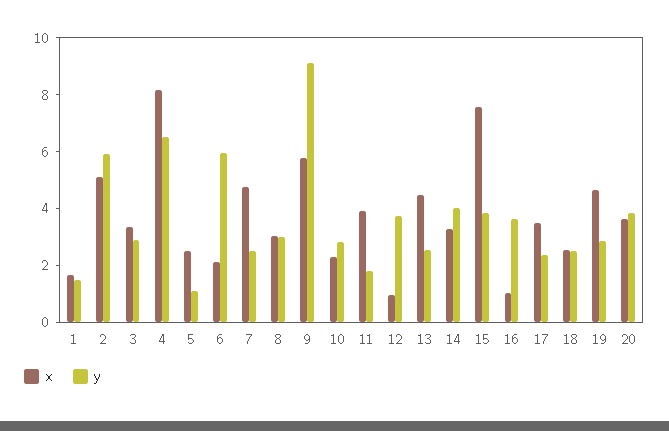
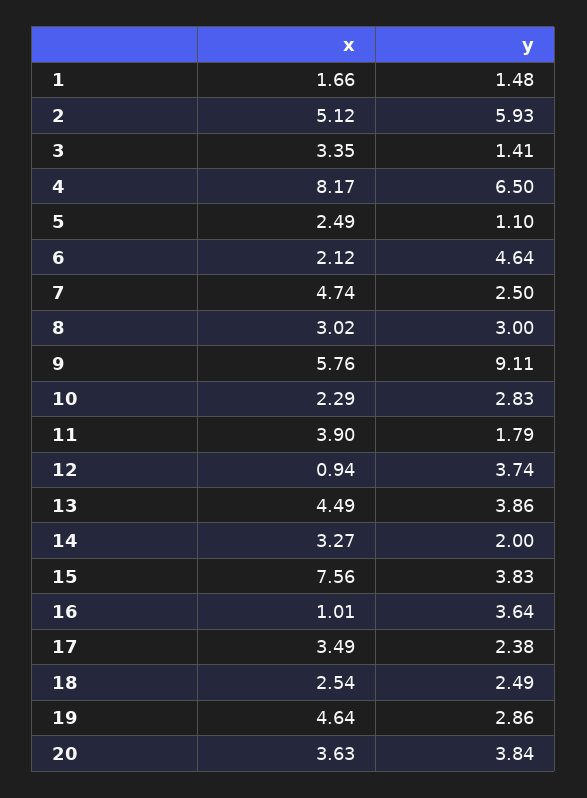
  {
    "x": {
      "1": 1.66,
      "2": 5.12,
      "3": 3.35,
      "4": 8.17,
      "5": 2.49,
      "6": 2.12,
      "7": 4.74,
      "8": 3.02,
      "9": 5.76,
      "10": 2.29,
      "11": 3.9,
      "12": 0.94,
      "13": 4.49,
      "14": 3.27,
      "15": 7.56,
      "16": 1.01,
      "17": 3.49,
      "18": 2.54,
      "19": 4.64,
      "20": 3.63
    },
    "y": {
      "1": 1.48,
      "2": 5.93,
-     "3": 3,
+     "3": 1.41,
      "4": 6.5,
      "5": 1.1,
-     "6": 6,
+     "6": 4.64,
      "7": 2.5,
      "8": 3,
      "9": 9.11,
      "10": 2.83,
      "11": 1.79,
      "12": 3.74,
-     "13": 2.5,
+     "13": 3.86,
-     "14": 4,
+     "14": 2,
      "15": 3.83,
      "16": 3.64,
      "17": 2.38,
      "18": 2.49,
      "19": 2.86,
      "20": 3.84
    }
  }

